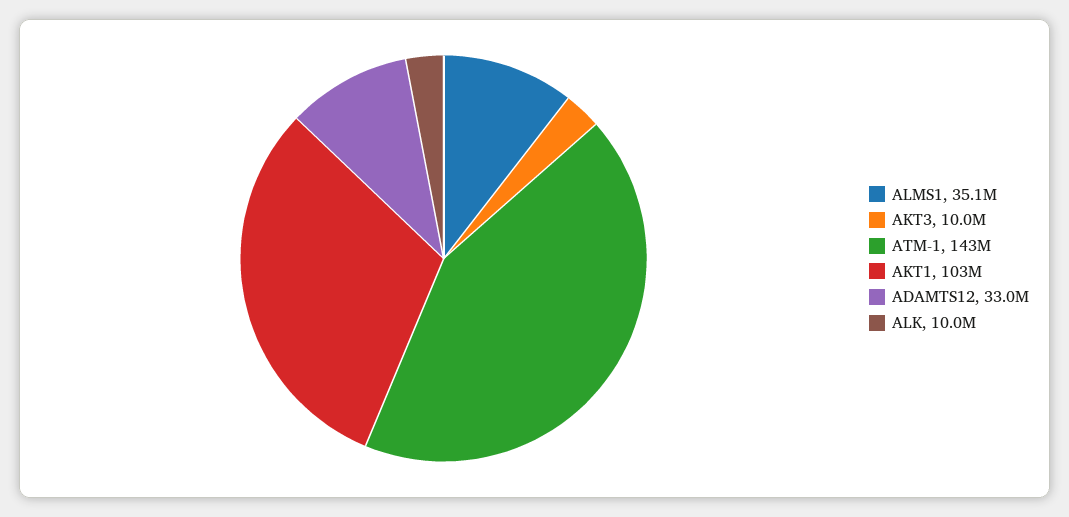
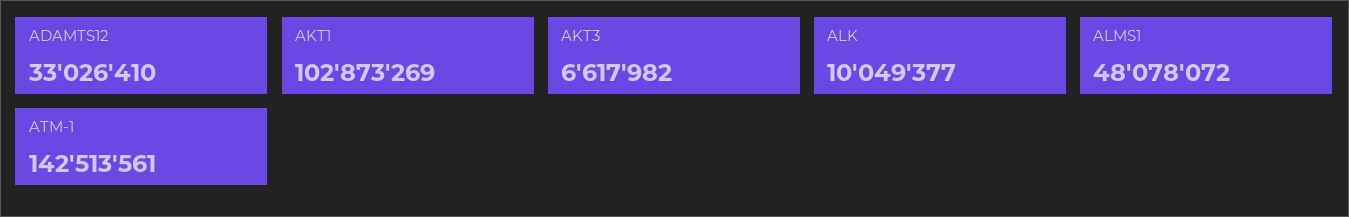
  {
-   "ALMS1": 35100000,
+   "ALMS1": 48078072,
-   "AKT3": 10000000,
+   "AKT3": 6617982,
    "ATM-1": 142513561,
    "AKT1": 102873269,
    "ADAMTS12": 33026410,
    "ALK": 10049377
  }

